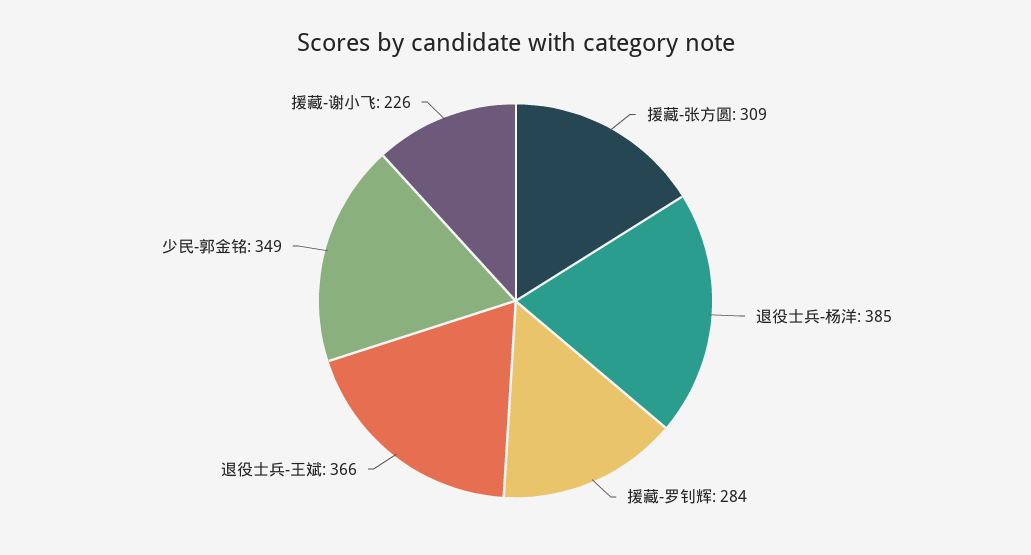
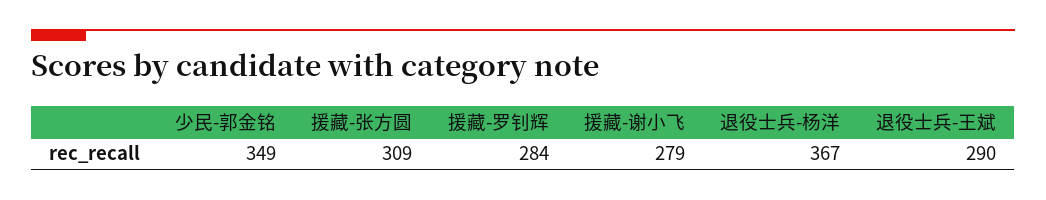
  {
    "援藏-张方圆": 309,
-   "退役士兵-杨洋": 385,
+   "退役士兵-杨洋": 367,
    "援藏-罗钊辉": 284,
-   "退役士兵-王斌": 366,
+   "退役士兵-王斌": 290,
    "少民-郭金铭": 349,
-   "援藏-谢小飞": 226
+   "援藏-谢小飞": 279
  }

